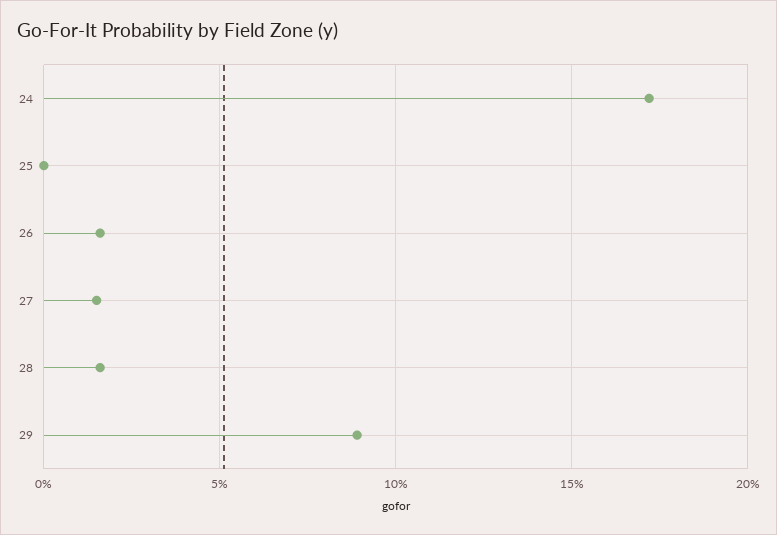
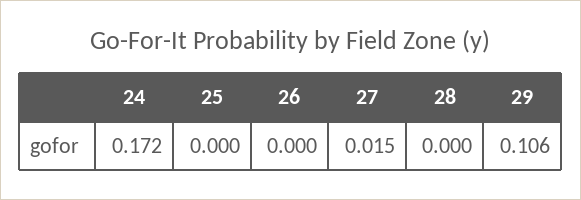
  {
    "24": 0.172,
    "25": 0,
-   "26": 0.015,
+   "26": 0,
    "27": 0.015,
-   "28": 0.015,
+   "28": 0,
-   "29": 0.09
+   "29": 0.106
  }

